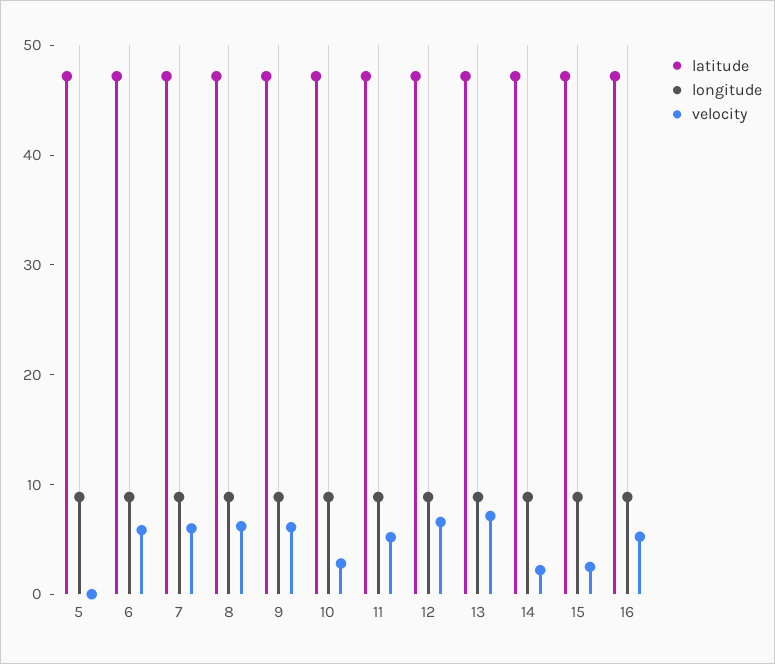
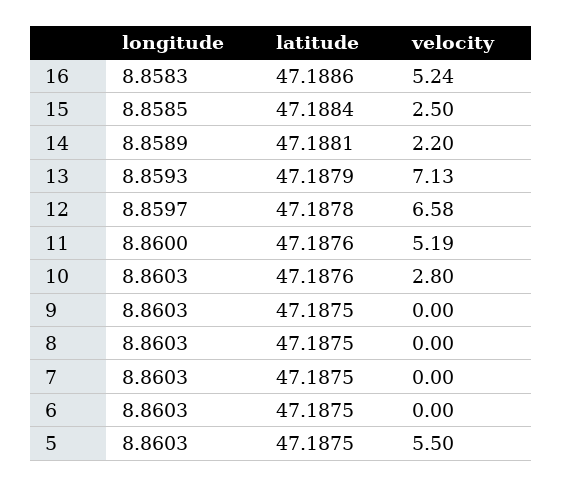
  {
    "latitude": {
      "5": 47.1875,
      "6": 47.1875,
      "7": 47.1875,
      "8": 47.1875,
      "9": 47.1875,
      "10": 47.1876,
      "11": 47.1876,
      "12": 47.1878,
      "13": 47.1879,
      "14": 47.1881,
      "15": 47.1884,
      "16": 47.1886
    },
    "longitude": {
      "5": 8.8603,
      "6": 8.8603,
      "7": 8.8603,
      "8": 8.8603,
      "9": 8.8603,
      "10": 8.8603,
      "11": 8.86,
      "12": 8.8597,
      "13": 8.8593,
      "14": 8.8589,
      "15": 8.8585,
      "16": 8.8583
    },
    "velocity": {
-     "5": 0,
+     "5": 5.5,
-     "6": 6,
+     "6": 0,
-     "7": 6,
+     "7": 0,
-     "8": 6,
+     "8": 0,
-     "9": 6,
+     "9": 0,
      "10": 2.8,
      "11": 5.19,
      "12": 6.58,
      "13": 7.13,
      "14": 2.2,
      "15": 2.5,
      "16": 5.24
    }
  }

